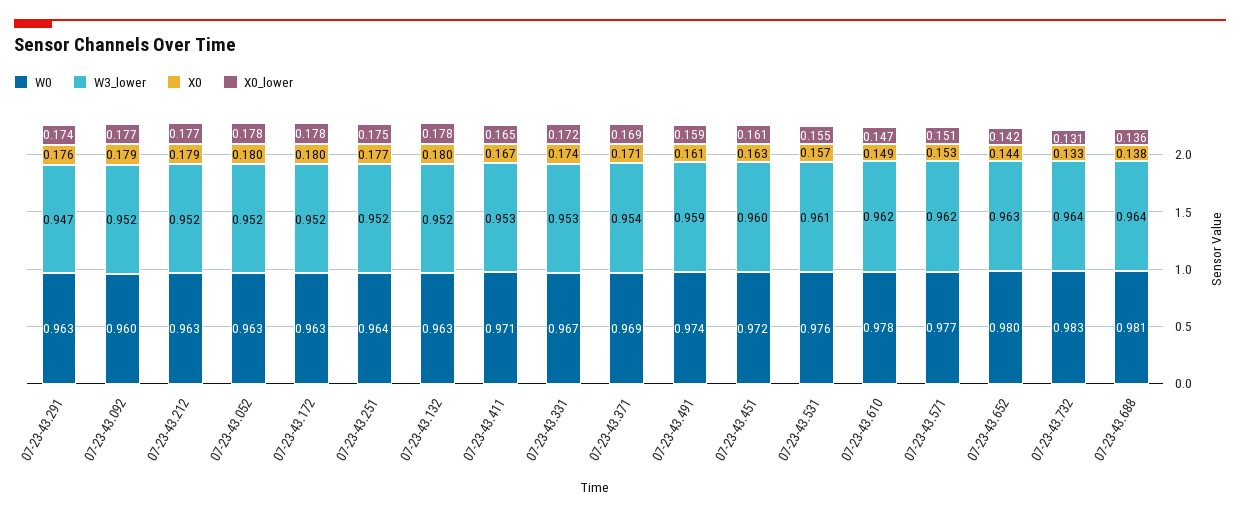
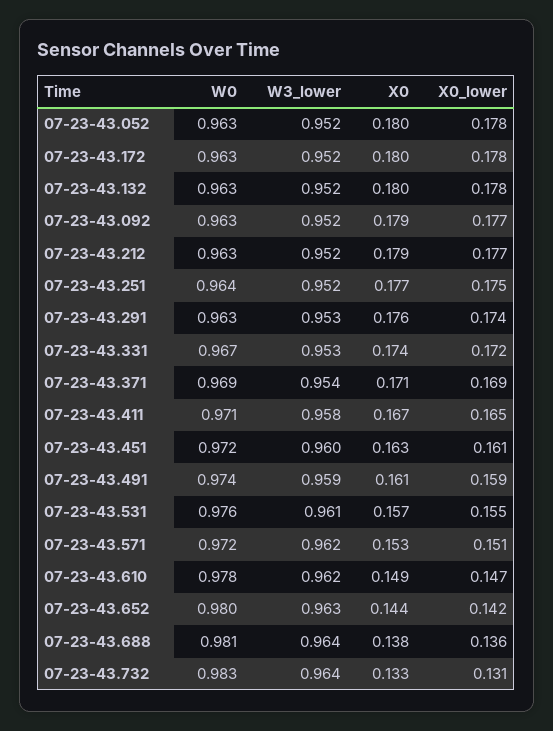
  {
    "W0": {
      "07-23-43.291": 0.963,
-     "07-23-43.092": 0.96,
+     "07-23-43.092": 0.963,
      "07-23-43.212": 0.963,
      "07-23-43.052": 0.963,
      "07-23-43.172": 0.963,
      "07-23-43.251": 0.964,
      "07-23-43.132": 0.963,
      "07-23-43.411": 0.971,
      "07-23-43.331": 0.967,
      "07-23-43.371": 0.969,
      "07-23-43.491": 0.974,
      "07-23-43.451": 0.972,
      "07-23-43.531": 0.976,
      "07-23-43.610": 0.978,
-     "07-23-43.571": 0.977,
+     "07-23-43.571": 0.972,
      "07-23-43.652": 0.98,
      "07-23-43.732": 0.983,
      "07-23-43.688": 0.981
    },
    "W3_lower": {
-     "07-23-43.291": 0.947,
+     "07-23-43.291": 0.953,
      "07-23-43.092": 0.952,
      "07-23-43.212": 0.952,
      "07-23-43.052": 0.952,
      "07-23-43.172": 0.952,
      "07-23-43.251": 0.952,
      "07-23-43.132": 0.952,
-     "07-23-43.411": 0.953,
+     "07-23-43.411": 0.958,
      "07-23-43.331": 0.953,
      "07-23-43.371": 0.954,
      "07-23-43.491": 0.959,
      "07-23-43.451": 0.96,
      "07-23-43.531": 0.961,
      "07-23-43.610": 0.962,
      "07-23-43.571": 0.962,
      "07-23-43.652": 0.963,
      "07-23-43.732": 0.964,
      "07-23-43.688": 0.964
    },
    "X0": {
      "07-23-43.291": 0.176,
      "07-23-43.092": 0.179,
      "07-23-43.212": 0.179,
      "07-23-43.052": 0.18,
      "07-23-43.172": 0.18,
      "07-23-43.251": 0.177,
      "07-23-43.132": 0.18,
      "07-23-43.411": 0.167,
      "07-23-43.331": 0.174,
      "07-23-43.371": 0.171,
      "07-23-43.491": 0.161,
      "07-23-43.451": 0.163,
      "07-23-43.531": 0.157,
      "07-23-43.610": 0.149,
      "07-23-43.571": 0.153,
      "07-23-43.652": 0.144,
      "07-23-43.732": 0.133,
      "07-23-43.688": 0.138
    },
    "X0_lower": {
      "07-23-43.291": 0.174,
      "07-23-43.092": 0.177,
      "07-23-43.212": 0.177,
      "07-23-43.052": 0.178,
      "07-23-43.172": 0.178,
      "07-23-43.251": 0.175,
      "07-23-43.132": 0.178,
      "07-23-43.411": 0.165,
      "07-23-43.331": 0.172,
      "07-23-43.371": 0.169,
      "07-23-43.491": 0.159,
      "07-23-43.451": 0.161,
      "07-23-43.531": 0.155,
      "07-23-43.610": 0.147,
      "07-23-43.571": 0.151,
      "07-23-43.652": 0.142,
      "07-23-43.732": 0.131,
      "07-23-43.688": 0.136
    }
  }

